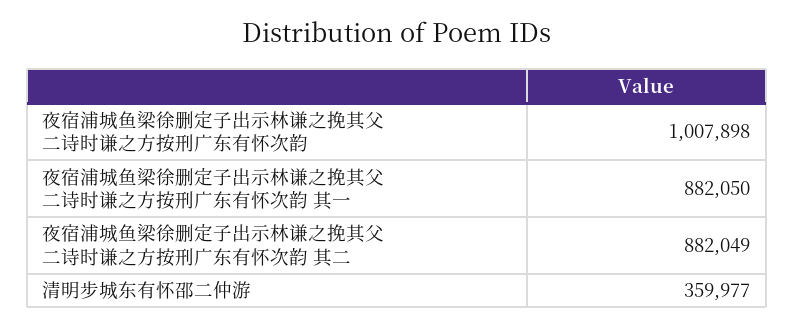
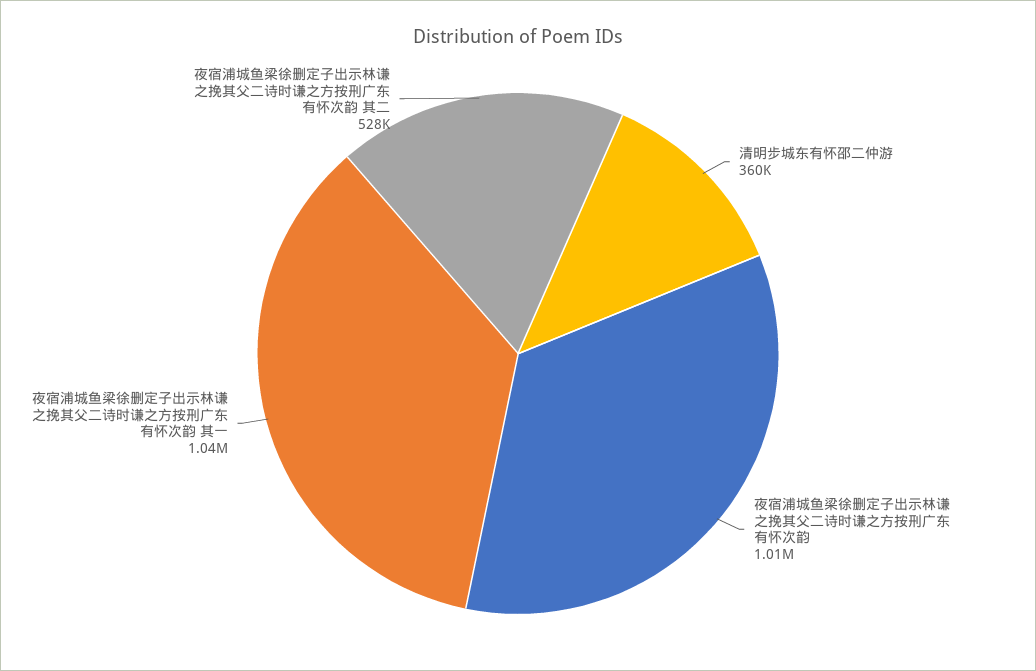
  {
    "夜宿浦城鱼梁徐删定子出示林谦之挽其父二诗时谦之方按刑广东有怀次韵": 1007898,
-   "夜宿浦城鱼梁徐删定子出示林谦之挽其父二诗时谦之方按刑广东有怀次韵 其一": 882050,
+   "夜宿浦城鱼梁徐删定子出示林谦之挽其父二诗时谦之方按刑广东有怀次韵 其一": 1040000,
-   "夜宿浦城鱼梁徐删定子出示林谦之挽其父二诗时谦之方按刑广东有怀次韵 其二": 882049,
+   "夜宿浦城鱼梁徐删定子出示林谦之挽其父二诗时谦之方按刑广东有怀次韵 其二": 528000,
    "清明步城东有怀邵二仲游": 359977
  }

